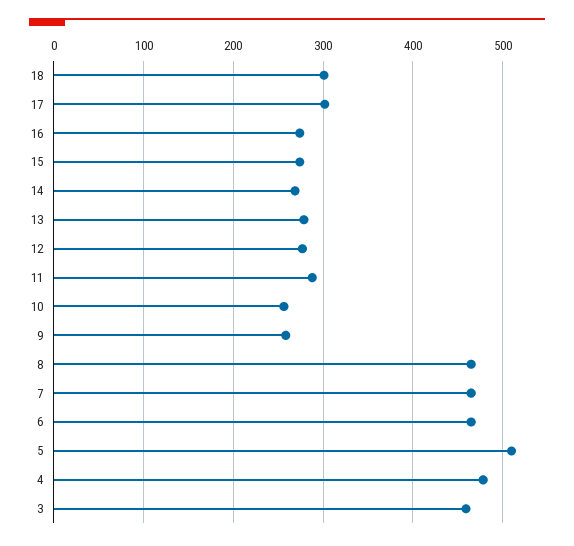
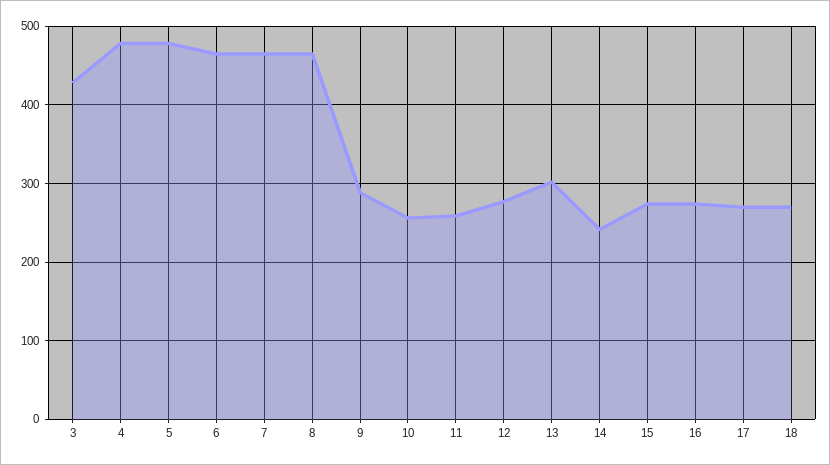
  {
-   "18": 300,
+   "18": 270,
-   "17": 300,
+   "17": 270,
    "16": 270,
    "15": 270,
-   "14": 270,
+   "14": 240,
-   "13": 280,
+   "13": 300,
    "12": 280,
-   "11": 290,
+   "11": 260,
    "10": 260,
-   "9": 260,
+   "9": 290,
    "8": 460,
    "7": 460,
    "6": 460,
-   "5": 510,
+   "5": 480,
    "4": 480,
-   "3": 460
+   "3": 430
  }

